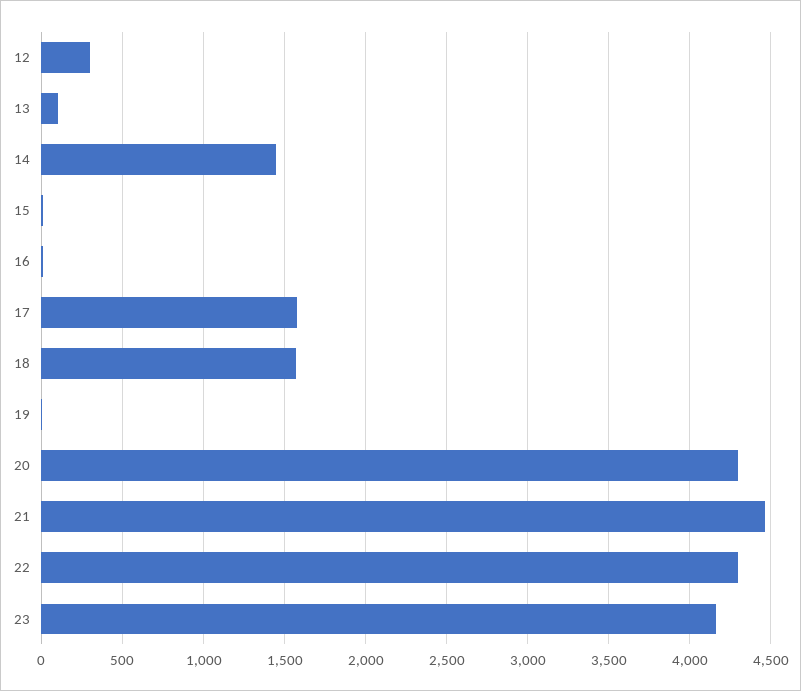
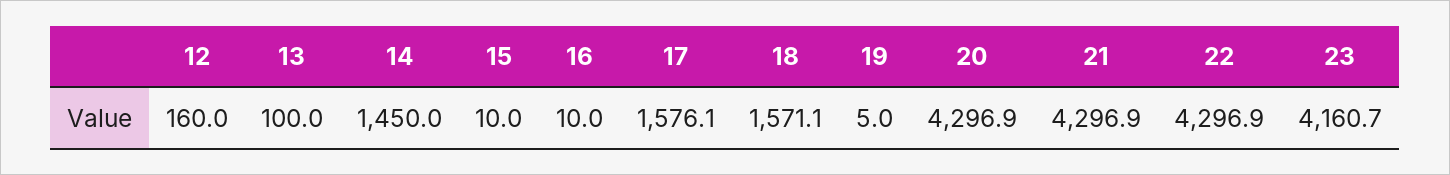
  {
-   "12": 300,
+   "12": 160,
    "13": 100,
    "14": 1450,
    "15": 10,
    "16": 10,
    "17": 1576.1,
    "18": 1571.1,
    "19": 5,
    "20": 4296.9,
-   "21": 4450,
+   "21": 4296.9,
    "22": 4296.9,
    "23": 4160.7
  }

